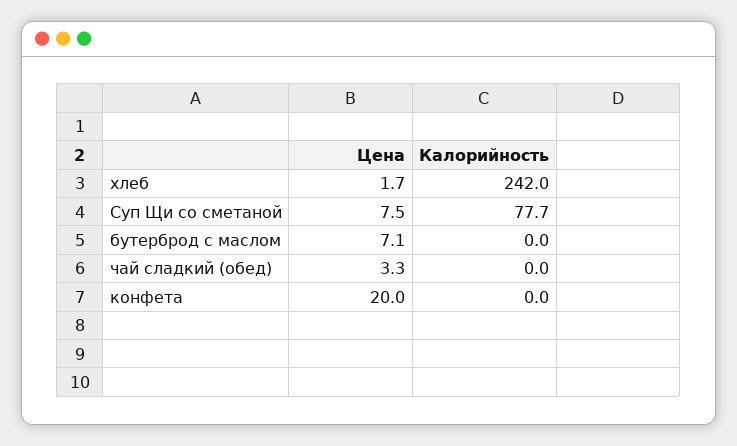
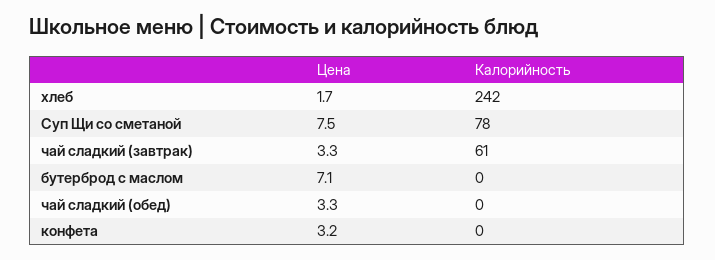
  {
    "Цена": {
      "хлеб": 1.7,
      "Суп Щи со сметаной": 7.5,
      "бутерброд с маслом": 7.1,
      "чай сладкий (обед)": 3.3,
-     "конфета": 20
+     "конфета": 3.2,
+     "чай сладкий (завтрак)": 3.3
    },
    "Калорийность": {
      "хлеб": 242,
      "Суп Щи со сметаной": 77.7,
      "бутерброд с маслом": 0,
      "чай сладкий (обед)": 0,
-     "конфета": 0
+     "конфета": 0,
+     "чай сладкий (завтрак)": 61
    }
  }

